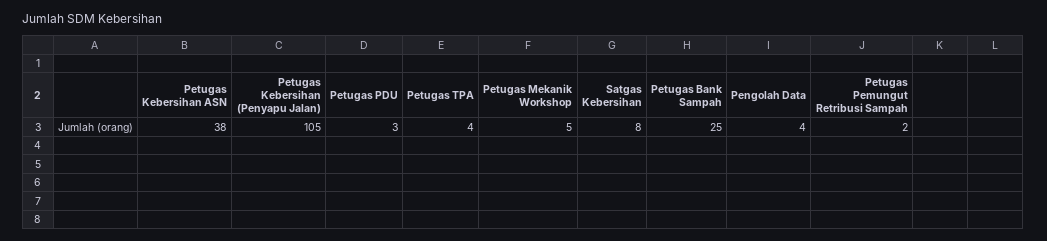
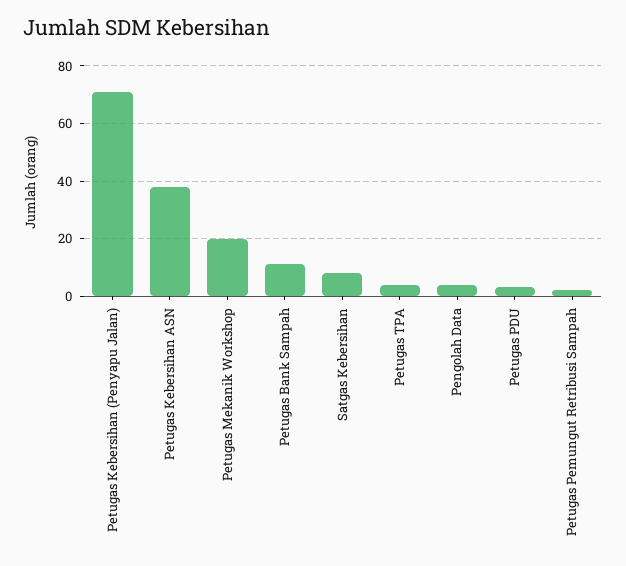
  {
    "Petugas Kebersihan ASN": 38,
-   "Petugas Kebersihan (Penyapu Jalan)": 105,
+   "Petugas Kebersihan (Penyapu Jalan)": 70,
    "Petugas PDU": 3,
    "Petugas TPA": 4,
-   "Petugas Mekanik Workshop": 5,
+   "Petugas Mekanik Workshop": 20,
    "Satgas Kebersihan": 8,
-   "Petugas Bank Sampah": 25,
+   "Petugas Bank Sampah": 10,
    "Pengolah Data": 4,
    "Petugas Pemungut Retribusi Sampah": 2
  }

